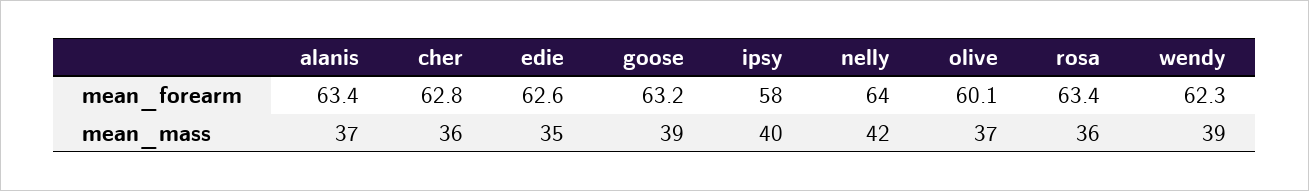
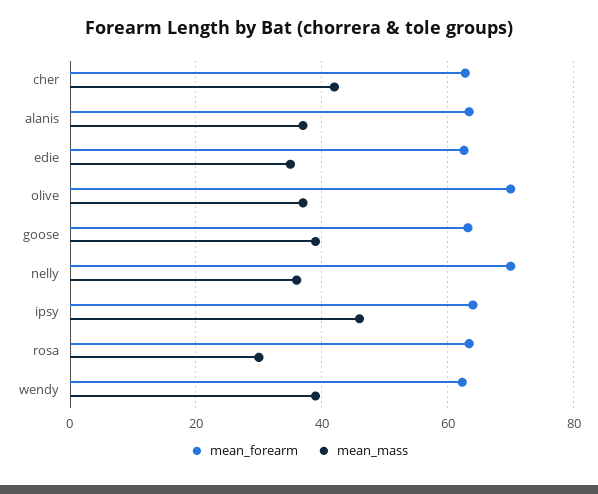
  {
    "mean_forearm": {
      "alanis": 63.4,
      "cher": 62.8,
      "edie": 62.6,
      "goose": 63.2,
-     "ipsy": 58,
+     "ipsy": 64,
-     "nelly": 64,
+     "nelly": 70,
-     "olive": 60.1,
+     "olive": 70,
      "rosa": 63.4,
      "wendy": 62.3
    },
    "mean_mass": {
      "alanis": 37,
-     "cher": 36,
+     "cher": 42,
      "edie": 35,
      "goose": 39,
-     "ipsy": 40,
+     "ipsy": 46,
-     "nelly": 42,
+     "nelly": 36,
      "olive": 37,
-     "rosa": 36,
+     "rosa": 30,
      "wendy": 39
    }
  }

